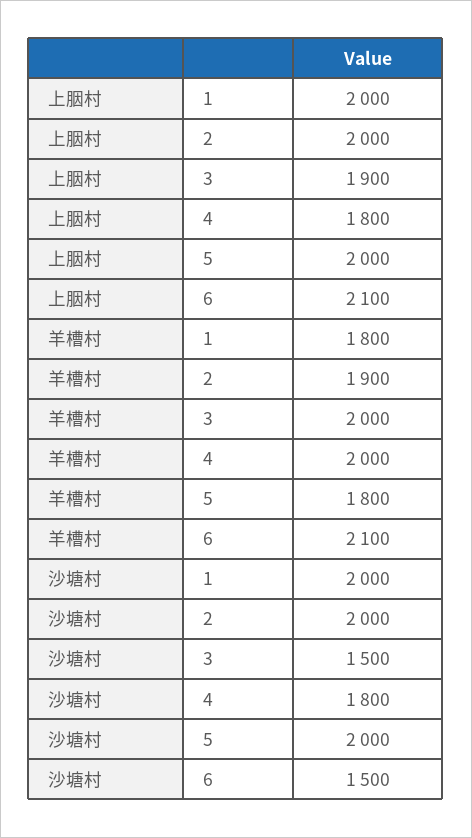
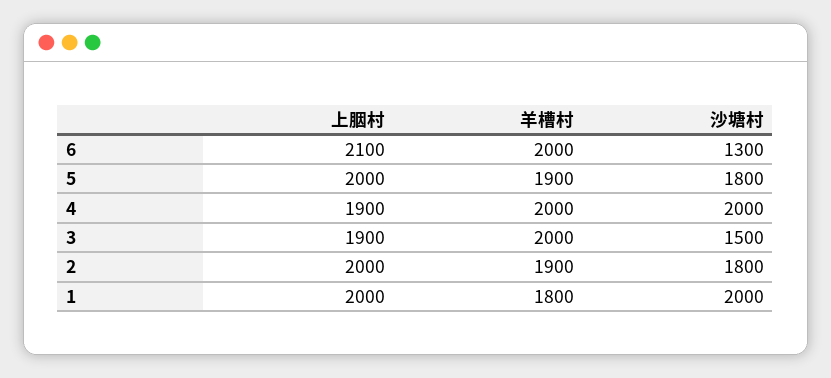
  {
    "上胭村": {
      "1": 2000,
      "2": 2000,
      "3": 1900,
-     "4": 1800,
+     "4": 1900,
      "5": 2000,
      "6": 2100
    },
    "羊槽村": {
      "1": 1800,
      "2": 1900,
      "3": 2000,
      "4": 2000,
-     "5": 1800,
+     "5": 1900,
-     "6": 2100
+     "6": 2000
    },
    "沙塘村": {
      "1": 2000,
-     "2": 2000,
+     "2": 1800,
      "3": 1500,
-     "4": 1800,
+     "4": 2000,
-     "5": 2000,
+     "5": 1800,
-     "6": 1500
+     "6": 1300
    }
  }

